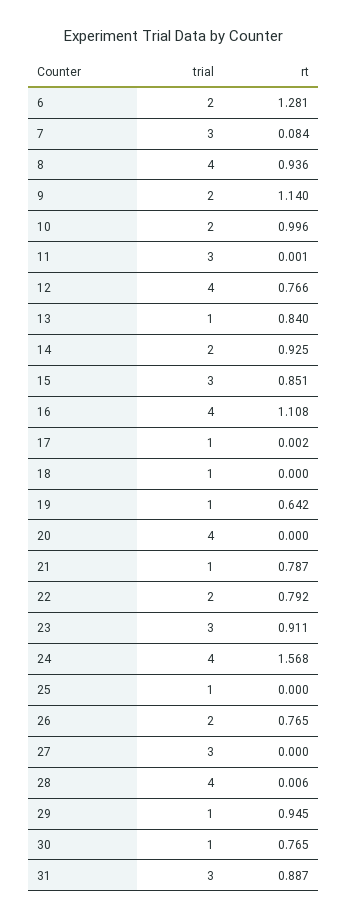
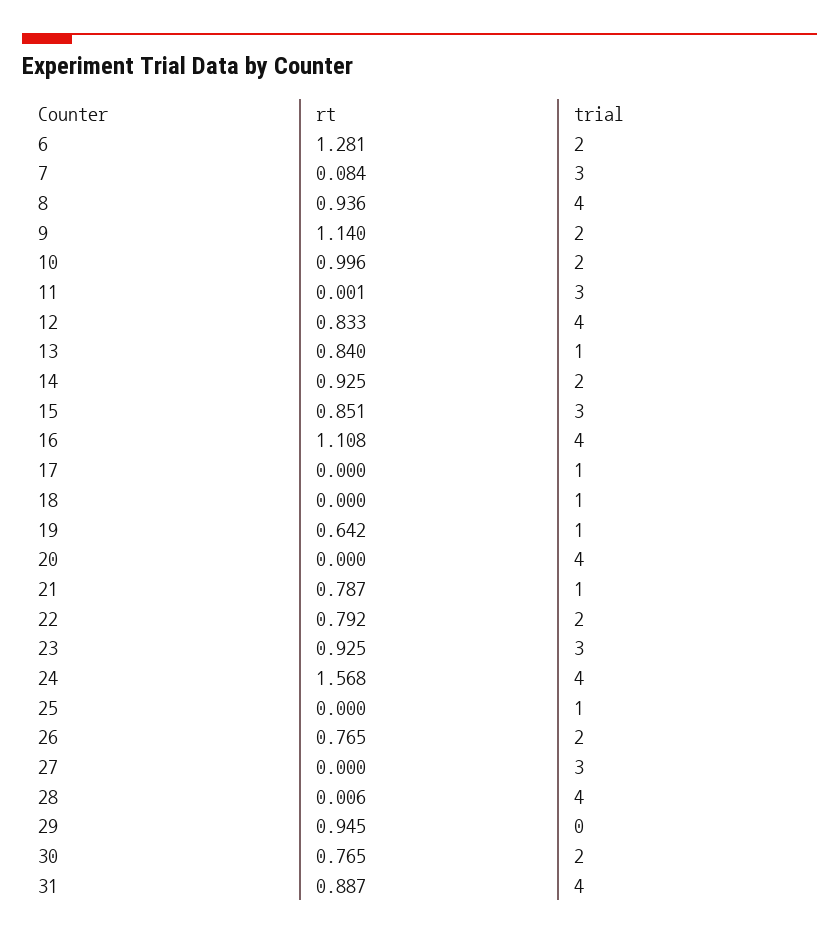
  {
    "trial": {
      "6": 2,
      "7": 3,
      "8": 4,
      "9": 2,
      "10": 2,
      "11": 3,
      "12": 4,
      "13": 1,
      "14": 2,
      "15": 3,
      "16": 4,
      "17": 1,
      "18": 1,
      "19": 1,
      "20": 4,
      "21": 1,
      "22": 2,
      "23": 3,
      "24": 4,
      "25": 1,
      "26": 2,
      "27": 3,
      "28": 4,
-     "29": 1,
+     "29": 0,
-     "30": 1,
+     "30": 2,
-     "31": 3
+     "31": 4
    },
    "rt": {
      "6": 1.281,
      "7": 0.084,
      "8": 0.936,
      "9": 1.14,
      "10": 0.996,
      "11": 0.001,
-     "12": 0.766,
+     "12": 0.833,
      "13": 0.84,
      "14": 0.925,
      "15": 0.851,
      "16": 1.108,
-     "17": 0.002,
+     "17": 0,
      "18": 0,
      "19": 0.642,
      "20": 0,
      "21": 0.787,
      "22": 0.792,
-     "23": 0.911,
+     "23": 0.925,
      "24": 1.568,
      "25": 0,
      "26": 0.765,
      "27": 0,
      "28": 0.006,
      "29": 0.945,
      "30": 0.765,
      "31": 0.887
    }
  }

